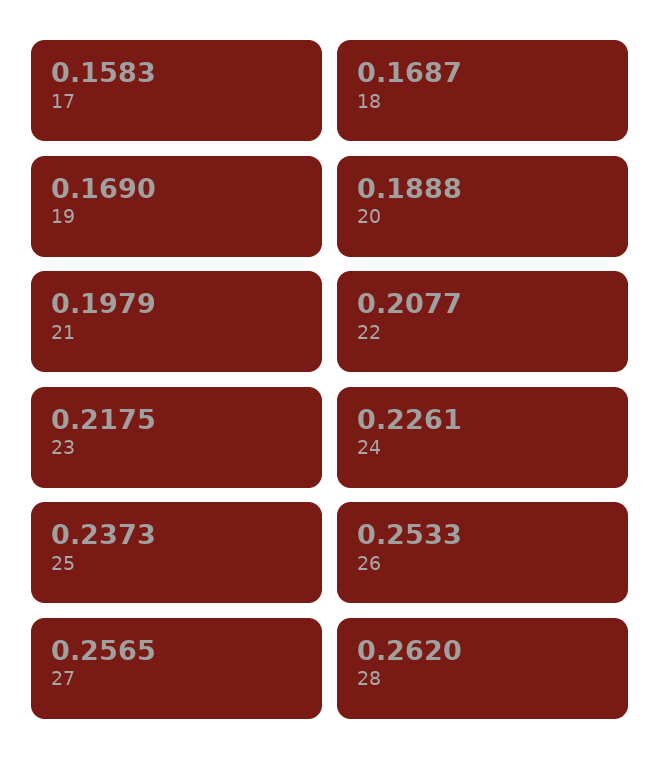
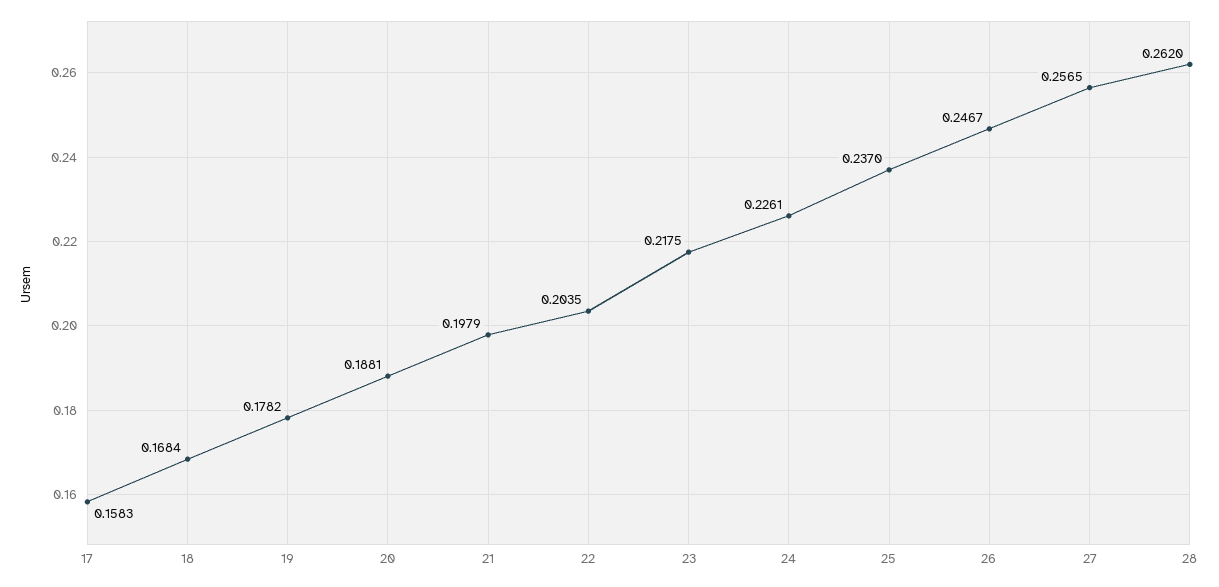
  {
    "17": 0.1583,
-   "18": 0.1687,
+   "18": 0.1684,
-   "19": 0.169,
+   "19": 0.1782,
-   "20": 0.1888,
+   "20": 0.1881,
    "21": 0.1979,
-   "22": 0.2077,
+   "22": 0.2035,
    "23": 0.2175,
    "24": 0.2261,
-   "25": 0.2373,
+   "25": 0.237,
-   "26": 0.2533,
+   "26": 0.2467,
    "27": 0.2565,
    "28": 0.262
  }

